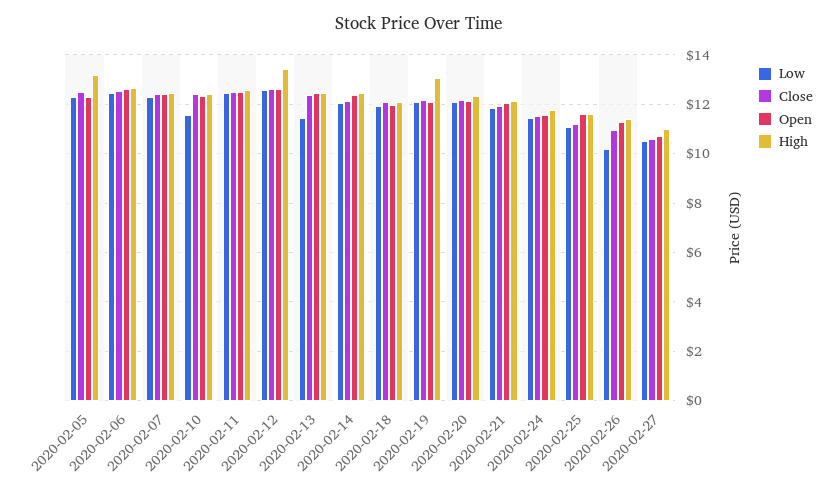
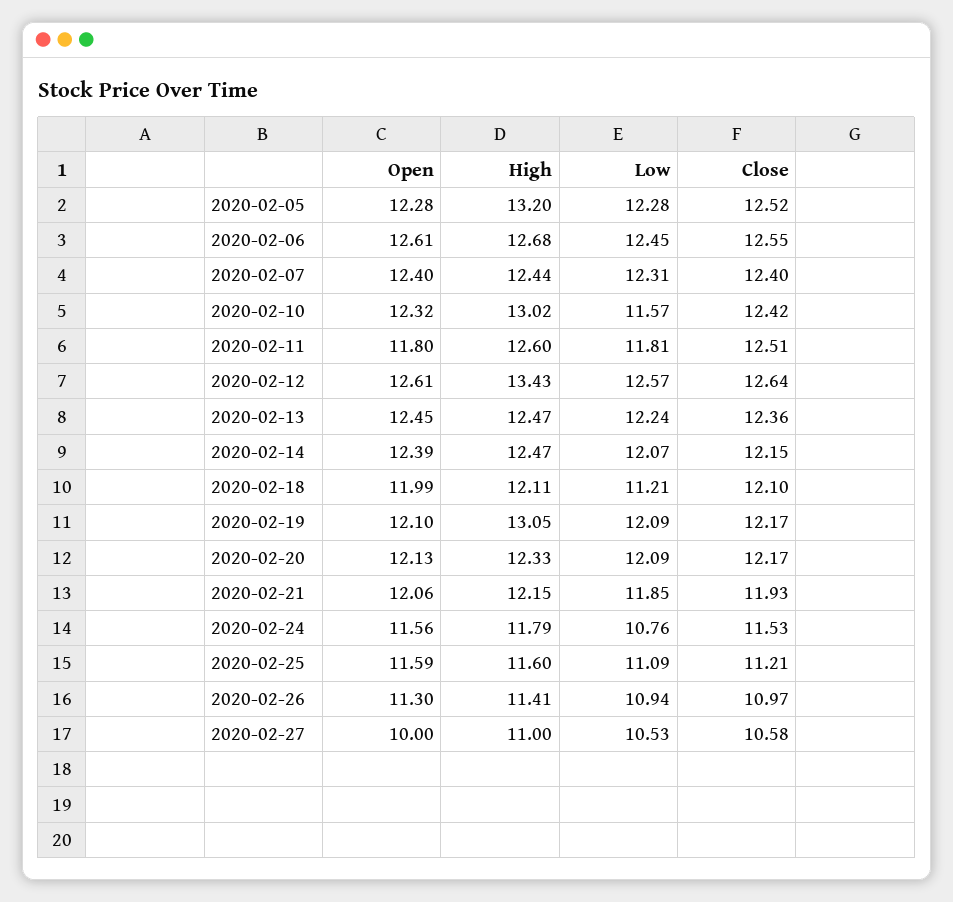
  {
    "Low": {
      "2020-02-05": 12.28,
      "2020-02-06": 12.45,
      "2020-02-07": 12.31,
      "2020-02-10": 11.57,
-     "2020-02-11": 12.5,
+     "2020-02-11": 11.81,
      "2020-02-12": 12.57,
-     "2020-02-13": 11.5,
+     "2020-02-13": 12.24,
      "2020-02-14": 12.07,
-     "2020-02-18": 12,
+     "2020-02-18": 11.21,
      "2020-02-19": 12.09,
      "2020-02-20": 12.09,
      "2020-02-21": 11.85,
-     "2020-02-24": 11.5,
+     "2020-02-24": 10.76,
      "2020-02-25": 11.09,
-     "2020-02-26": 10.25,
+     "2020-02-26": 10.94,
      "2020-02-27": 10.53
    },
    "Close": {
      "2020-02-05": 12.52,
      "2020-02-06": 12.55,
      "2020-02-07": 12.4,
      "2020-02-10": 12.42,
      "2020-02-11": 12.51,
      "2020-02-12": 12.64,
      "2020-02-13": 12.36,
      "2020-02-14": 12.15,
      "2020-02-18": 12.1,
      "2020-02-19": 12.17,
      "2020-02-20": 12.17,
      "2020-02-21": 11.93,
      "2020-02-24": 11.53,
      "2020-02-25": 11.21,
      "2020-02-26": 10.97,
      "2020-02-27": 10.58
    },
    "Open": {
      "2020-02-05": 12.28,
      "2020-02-06": 12.61,
      "2020-02-07": 12.4,
      "2020-02-10": 12.32,
-     "2020-02-11": 12.5,
+     "2020-02-11": 11.8,
      "2020-02-12": 12.61,
      "2020-02-13": 12.45,
      "2020-02-14": 12.39,
      "2020-02-18": 11.99,
      "2020-02-19": 12.1,
      "2020-02-20": 12.13,
      "2020-02-21": 12.06,
      "2020-02-24": 11.56,
      "2020-02-25": 11.59,
      "2020-02-26": 11.3,
-     "2020-02-27": 10.75
+     "2020-02-27": 10
    },
    "High": {
      "2020-02-05": 13.2,
      "2020-02-06": 12.68,
      "2020-02-07": 12.44,
-     "2020-02-10": 12.5,
+     "2020-02-10": 13.02,
      "2020-02-11": 12.6,
      "2020-02-12": 13.43,
      "2020-02-13": 12.47,
      "2020-02-14": 12.47,
      "2020-02-18": 12.11,
      "2020-02-19": 13.05,
      "2020-02-20": 12.33,
      "2020-02-21": 12.15,
      "2020-02-24": 11.79,
      "2020-02-25": 11.6,
      "2020-02-26": 11.41,
      "2020-02-27": 11
    }
  }

